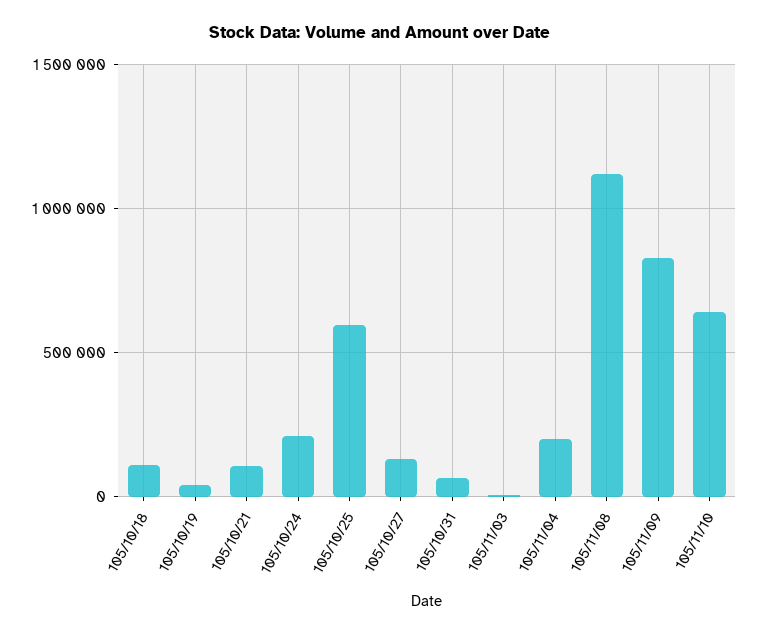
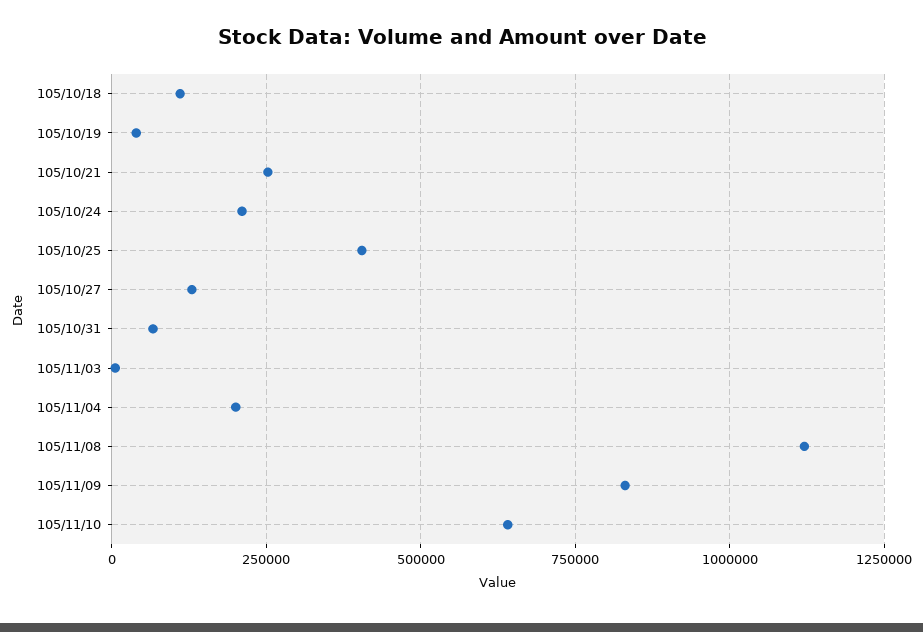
  {
    "105/10/18": 100000,
    "105/10/19": 50000,
-   "105/10/21": 100000,
+   "105/10/21": 250000,
    "105/10/24": 200000,
-   "105/10/25": 600000,
+   "105/10/25": 400000,
    "105/10/27": 125000,
    "105/10/31": 75000,
    "105/11/03": 0,
    "105/11/04": 200000,
    "105/11/08": 1125000,
    "105/11/09": 825000,
    "105/11/10": 650000
  }

